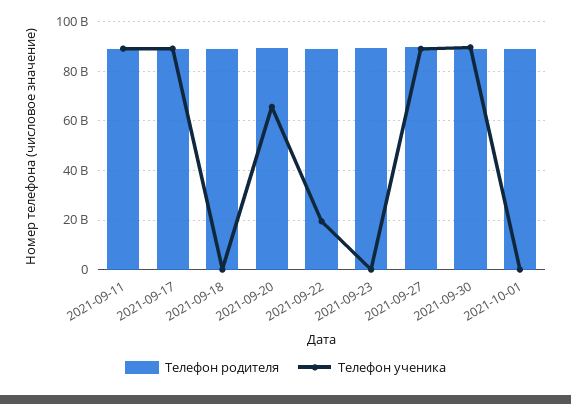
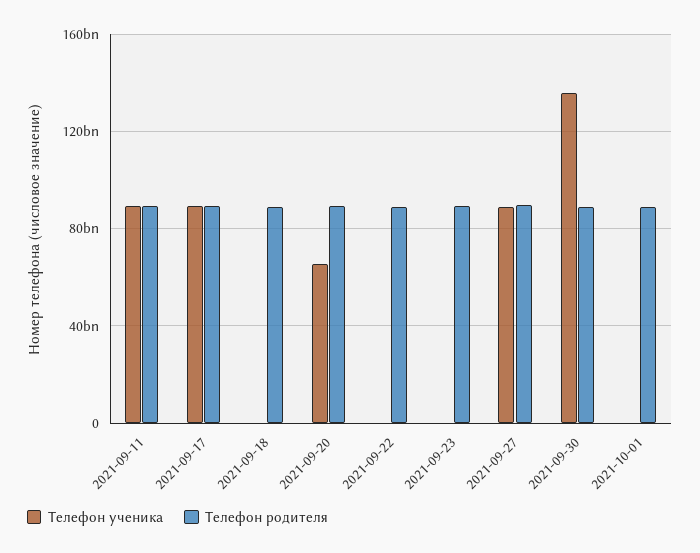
  {
    "Телефон родителя": {
      "2021-09-11": 90000000000,
      "2021-09-17": 90000000000,
      "2021-09-18": 90000000000,
      "2021-09-20": 90000000000,
      "2021-09-22": 90000000000,
      "2021-09-23": 90000000000,
      "2021-09-27": 90000000000,
      "2021-09-30": 90000000000,
      "2021-10-01": 90000000000
    },
    "Телефон ученика": {
      "2021-09-11": 90000000000,
      "2021-09-17": 90000000000,
      "2021-09-18": 0,
      "2021-09-20": 65000000000,
-     "2021-09-22": 20000000000,
+     "2021-09-22": 0,
      "2021-09-23": 0,
      "2021-09-27": 90000000000,
-     "2021-09-30": 90000000000,
+     "2021-09-30": 135000000000,
      "2021-10-01": 0
    }
  }

